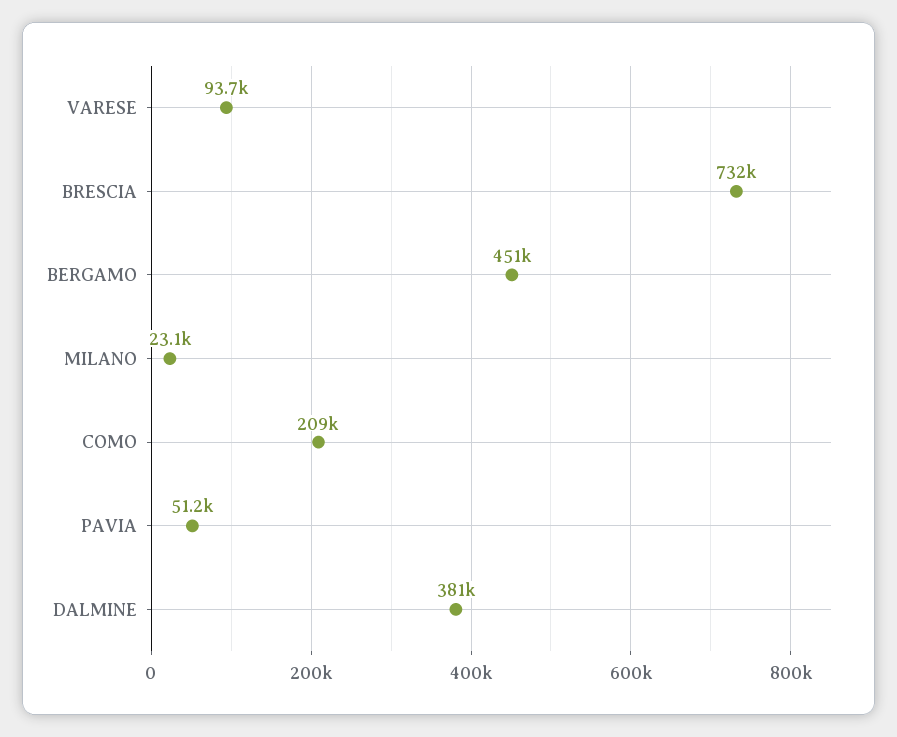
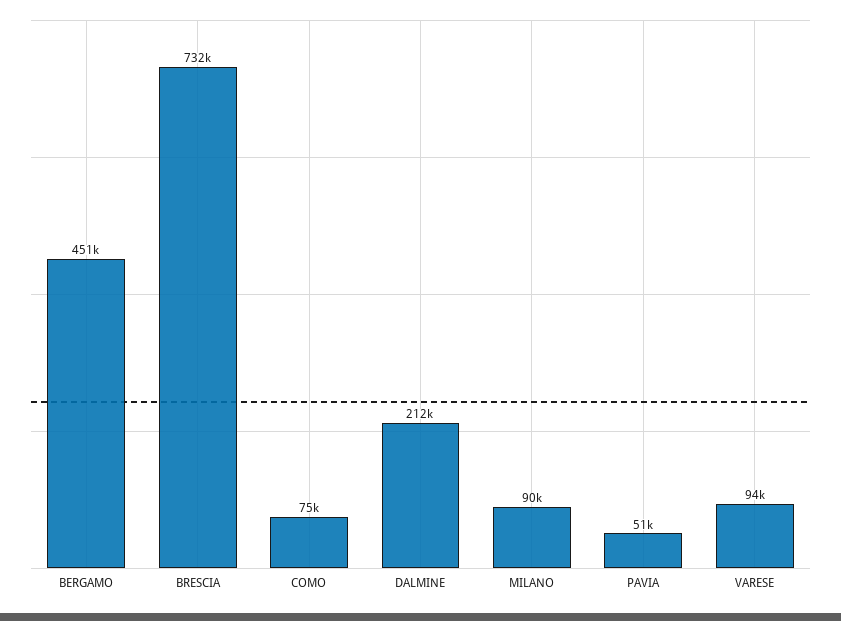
  {
    "VARESE": 93700,
    "BRESCIA": 732000,
    "BERGAMO": 451000,
-   "MILANO": 23100,
+   "MILANO": 90000,
-   "COMO": 209000,
+   "COMO": 75000,
    "PAVIA": 51200,
-   "DALMINE": 381000
+   "DALMINE": 212000
  }

